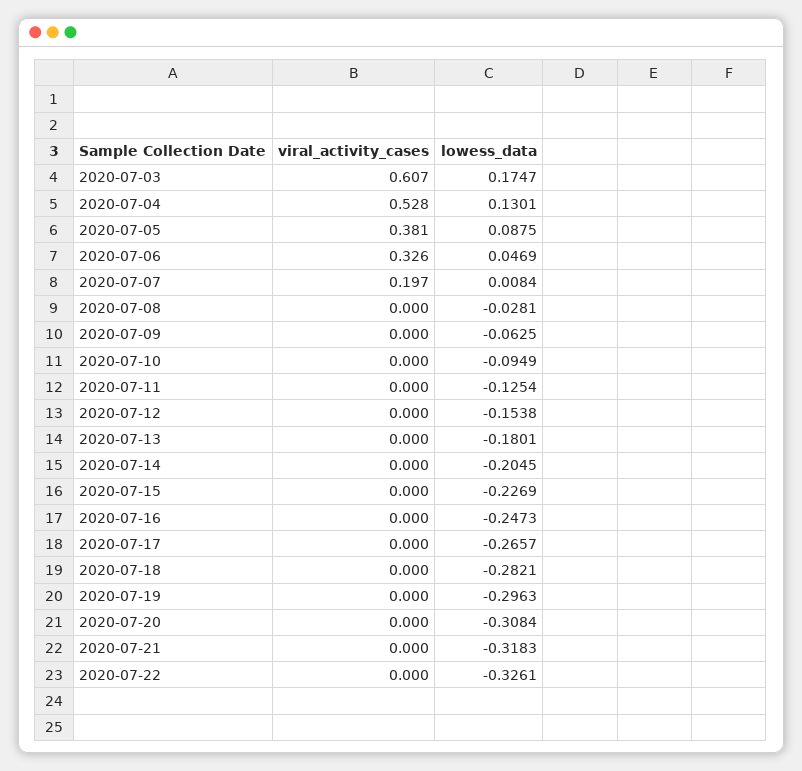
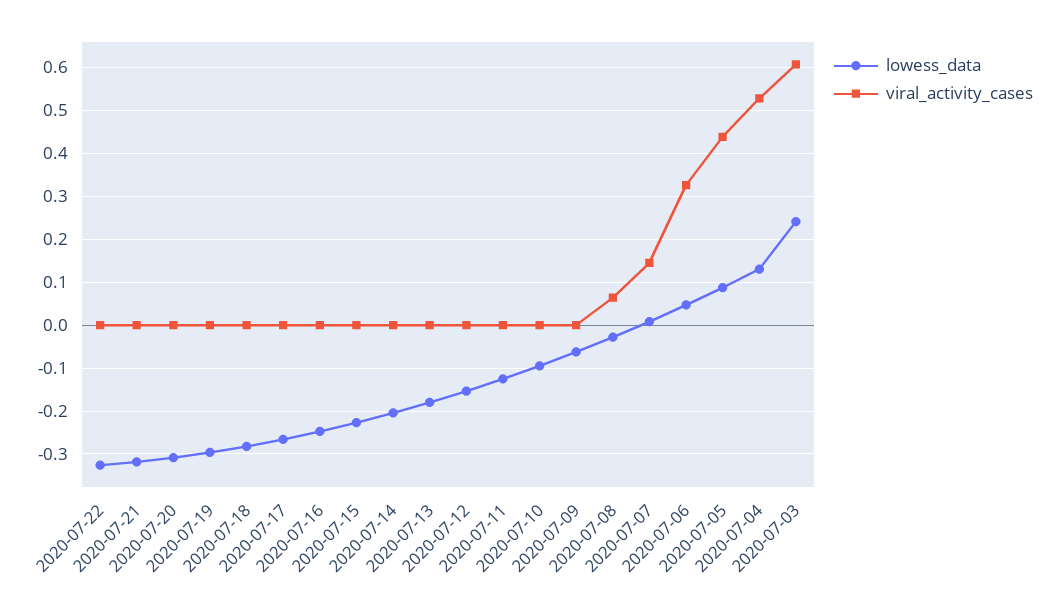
  {
    "viral_activity_cases": {
      "2020-07-03": 0.607,
      "2020-07-04": 0.528,
-     "2020-07-05": 0.381,
+     "2020-07-05": 0.44,
      "2020-07-06": 0.326,
-     "2020-07-07": 0.197,
+     "2020-07-07": 0.14,
-     "2020-07-08": 0,
+     "2020-07-08": 0.06,
      "2020-07-09": 0,
      "2020-07-10": 0,
      "2020-07-11": 0,
      "2020-07-12": 0,
      "2020-07-13": 0,
      "2020-07-14": 0,
      "2020-07-15": 0,
      "2020-07-16": 0,
      "2020-07-17": 0,
      "2020-07-18": 0,
      "2020-07-19": 0,
      "2020-07-20": 0,
      "2020-07-21": 0,
      "2020-07-22": 0
    },
    "lowess_data": {
-     "2020-07-03": 0.1747,
+     "2020-07-03": 0.24,
      "2020-07-04": 0.1301,
      "2020-07-05": 0.0875,
      "2020-07-06": 0.0469,
      "2020-07-07": 0.0084,
      "2020-07-08": -0.0281,
      "2020-07-09": -0.0625,
      "2020-07-10": -0.0949,
      "2020-07-11": -0.1254,
      "2020-07-12": -0.1538,
      "2020-07-13": -0.1801,
      "2020-07-14": -0.2045,
      "2020-07-15": -0.2269,
      "2020-07-16": -0.2473,
      "2020-07-17": -0.2657,
      "2020-07-18": -0.2821,
      "2020-07-19": -0.2963,
      "2020-07-20": -0.3084,
      "2020-07-21": -0.3183,
      "2020-07-22": -0.3261
    }
  }

